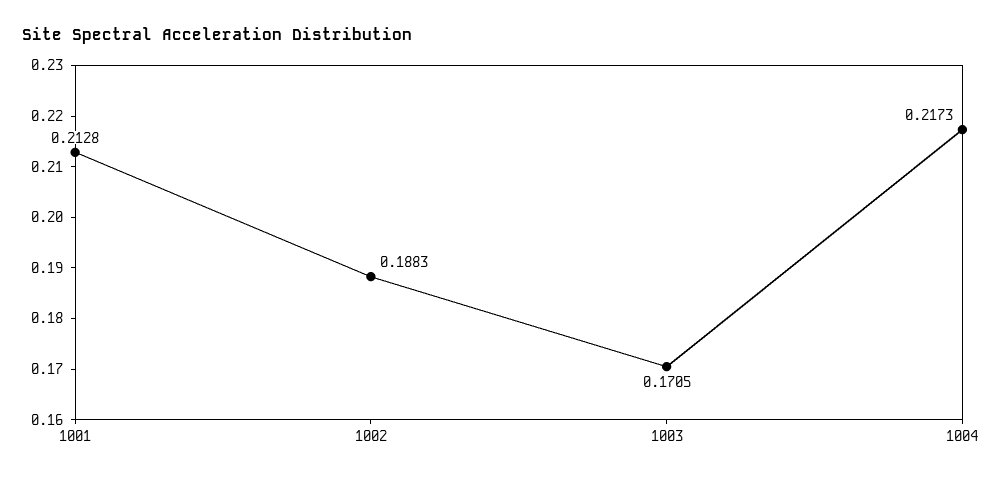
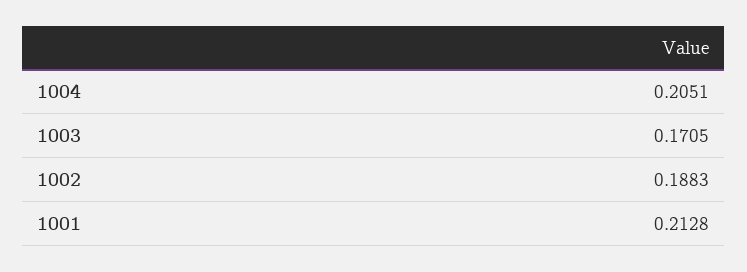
  {
    "1001": 0.2128,
    "1002": 0.1883,
    "1003": 0.1705,
-   "1004": 0.2173
+   "1004": 0.2051
  }

